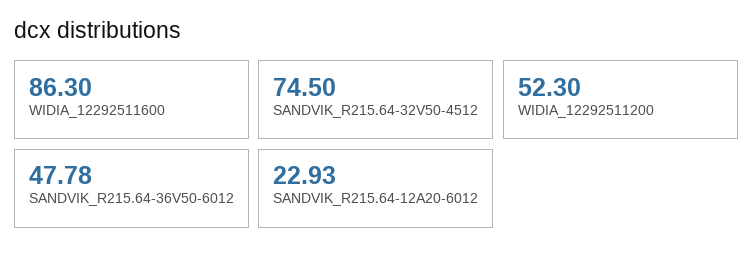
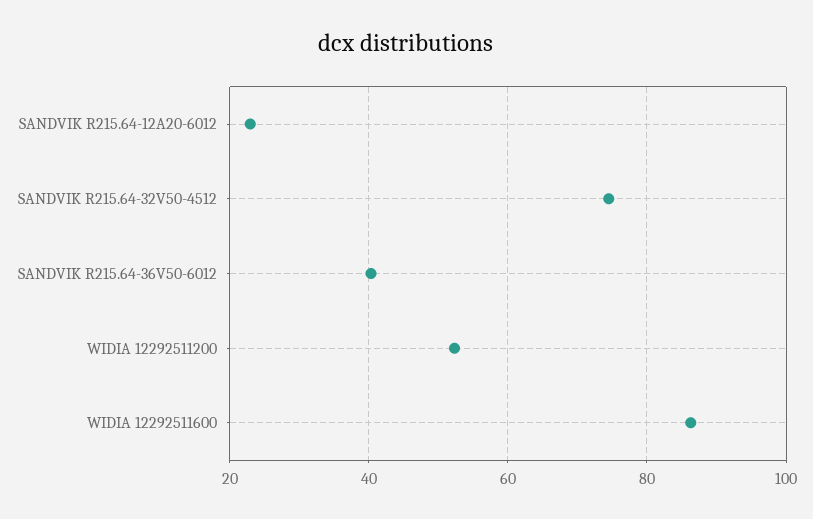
  {
    "WIDIA_12292511600": 86.3,
    "SANDVIK_R215.64-32V50-4512": 74.5,
    "WIDIA_12292511200": 52.3,
-   "SANDVIK_R215.64-36V50-6012": 47.78,
+   "SANDVIK_R215.64-36V50-6012": 40,
    "SANDVIK_R215.64-12A20-6012": 22.93
  }

